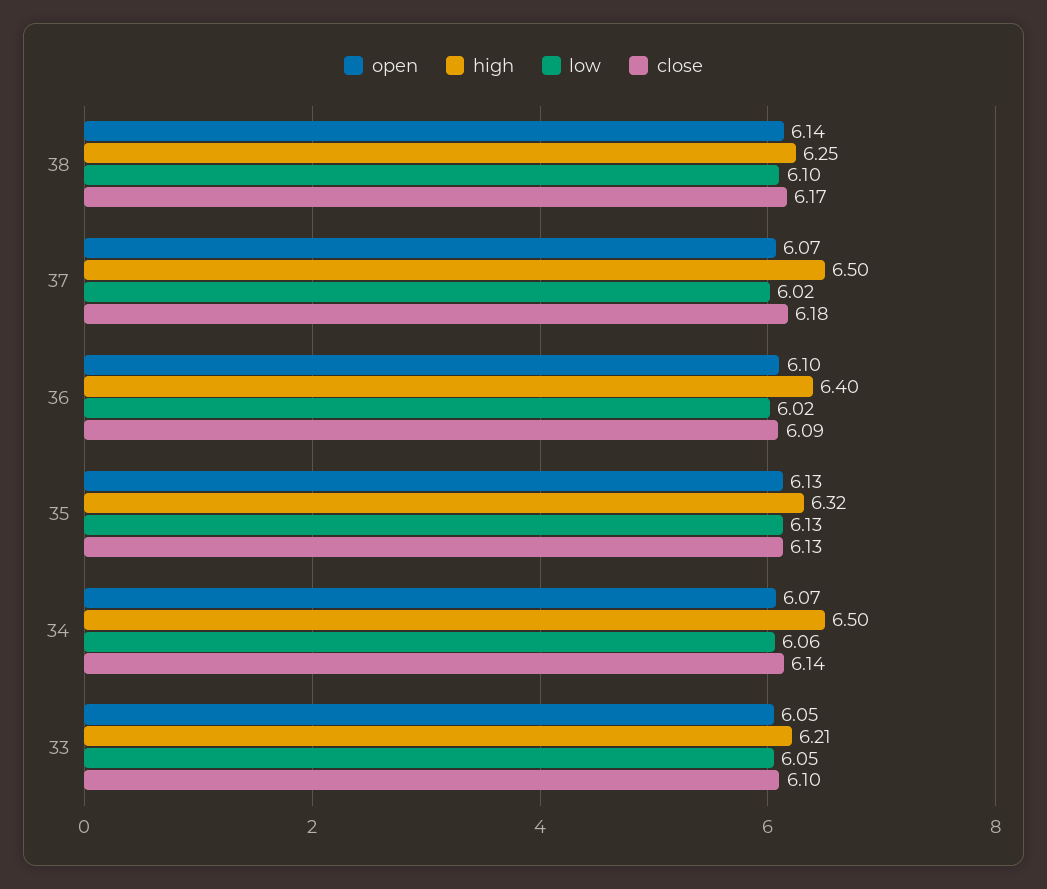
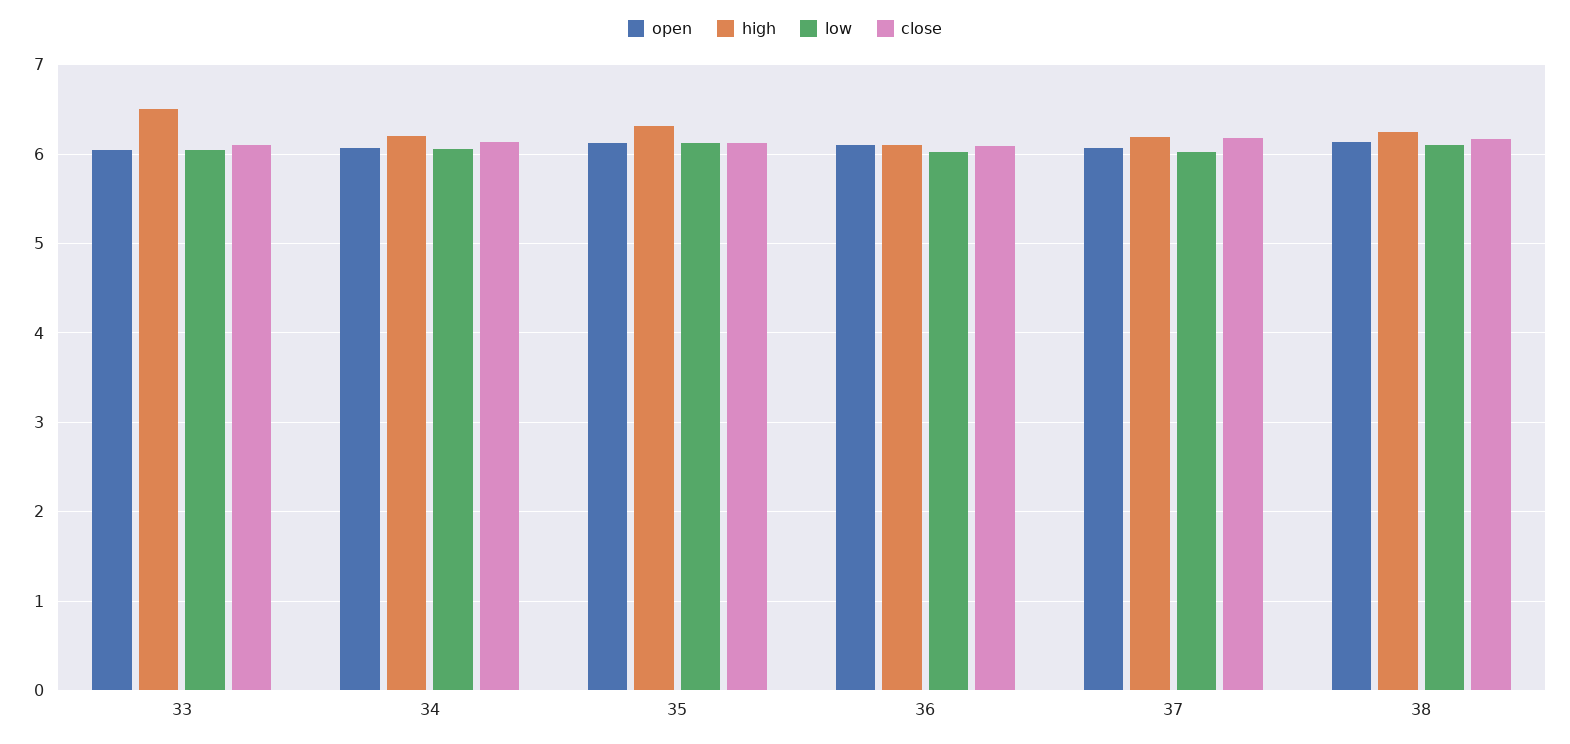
  {
    "open": {
      "38": 6.14,
      "37": 6.07,
      "36": 6.1,
      "35": 6.13,
      "34": 6.07,
      "33": 6.05
    },
    "high": {
      "38": 6.25,
-     "37": 6.5,
+     "37": 6.2,
-     "36": 6.4,
+     "36": 6.1,
      "35": 6.32,
-     "34": 6.5,
+     "34": 6.2,
-     "33": 6.21
+     "33": 6.5
    },
    "low": {
      "38": 6.1,
      "37": 6.02,
      "36": 6.02,
      "35": 6.13,
      "34": 6.06,
      "33": 6.05
    },
    "close": {
      "38": 6.17,
      "37": 6.18,
      "36": 6.09,
      "35": 6.13,
      "34": 6.14,
      "33": 6.1
    }
  }

